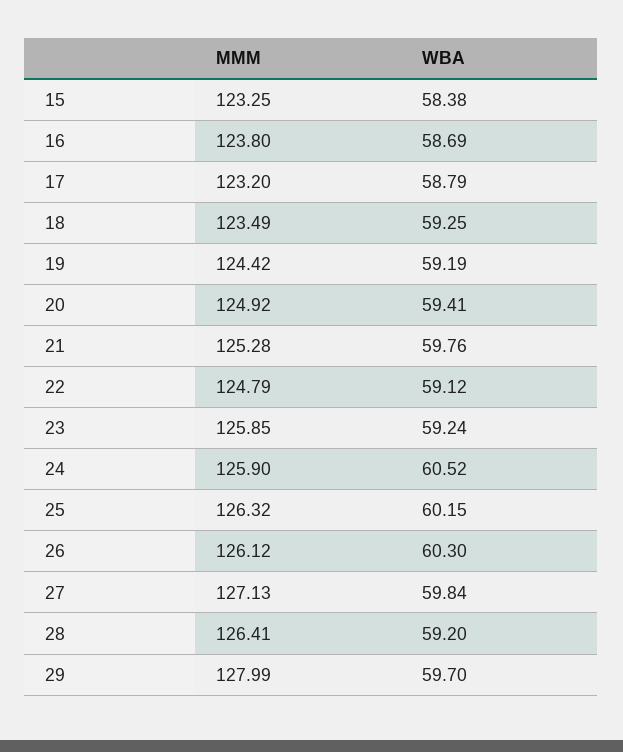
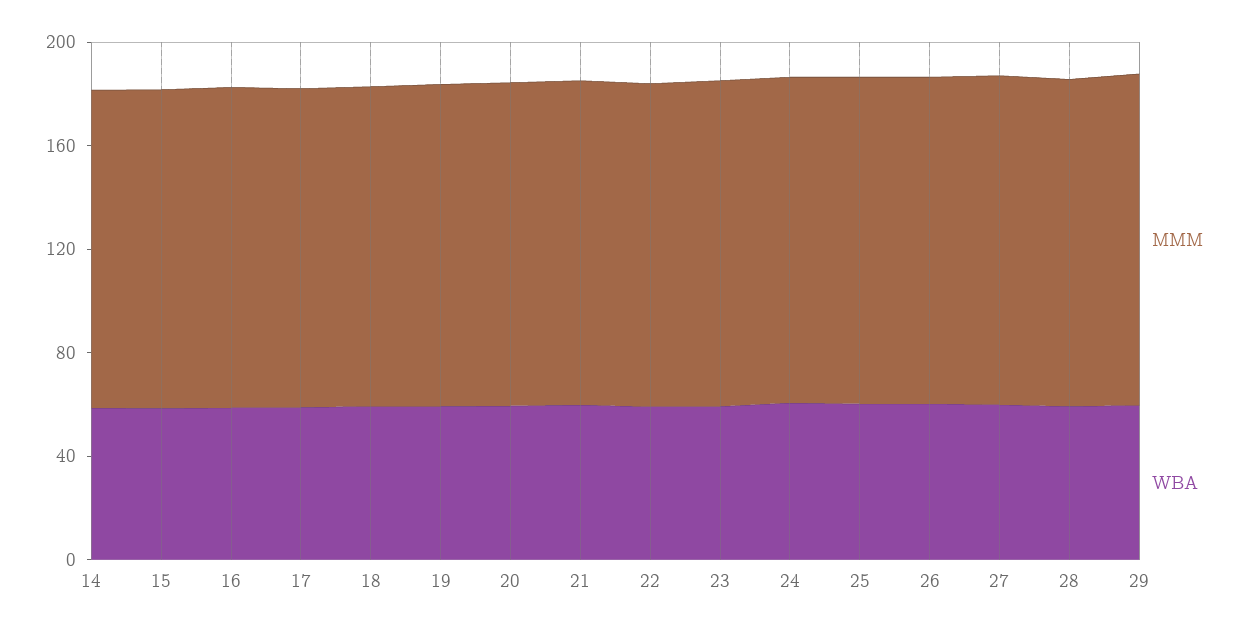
  {
    "MMM": {
      "15": 123.25,
      "16": 123.8,
      "17": 123.2,
      "18": 123.49,
      "19": 124.42,
      "20": 124.92,
      "21": 125.28,
      "22": 124.79,
      "23": 125.85,
      "24": 125.9,
      "25": 126.32,
      "26": 126.12,
      "27": 127.13,
      "28": 126.41,
-     "29": 127.99
+     "29": 127.99,
+     "14": 120
    },
    "WBA": {
      "15": 58.38,
      "16": 58.69,
      "17": 58.79,
      "18": 59.25,
      "19": 59.19,
      "20": 59.41,
      "21": 59.76,
      "22": 59.12,
      "23": 59.24,
      "24": 60.52,
      "25": 60.15,
      "26": 60.3,
      "27": 59.84,
      "28": 59.2,
-     "29": 59.7
+     "29": 59.7,
+     "14": 60
    }
  }

